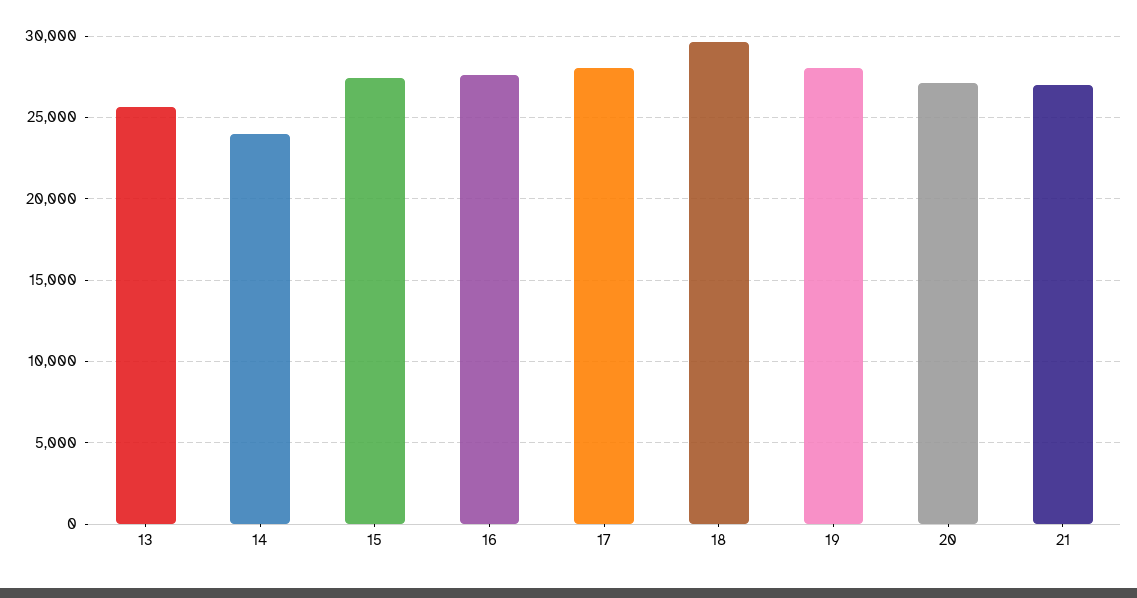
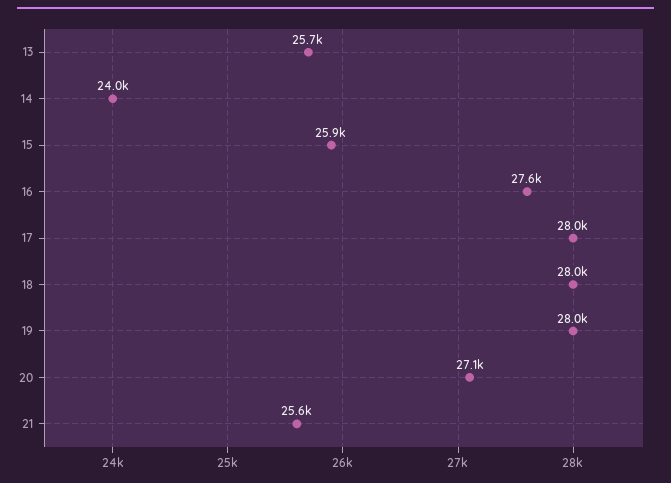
  {
    "13": 25700,
    "14": 24000,
-   "15": 27500,
+   "15": 25900,
    "16": 27600,
    "17": 28000,
-   "18": 29500,
+   "18": 28000,
    "19": 28000,
    "20": 27100,
-   "21": 27000
+   "21": 25600
  }

